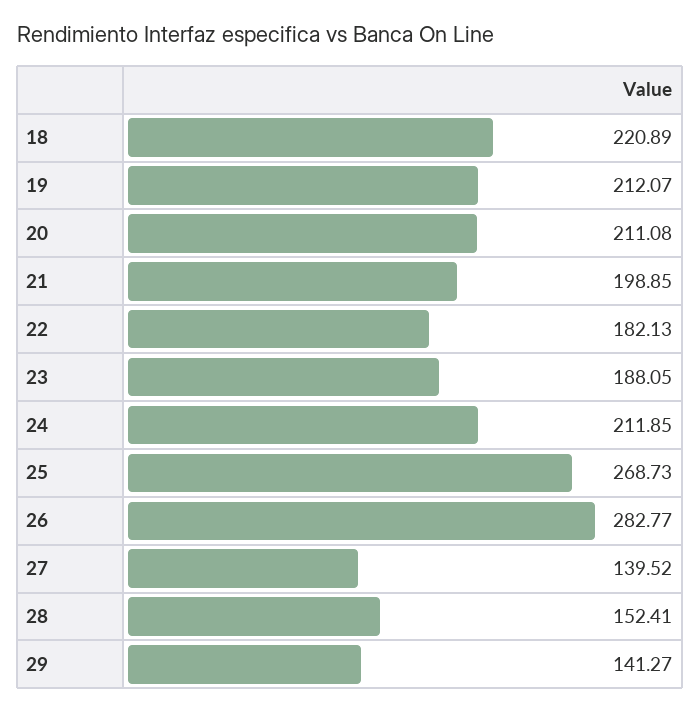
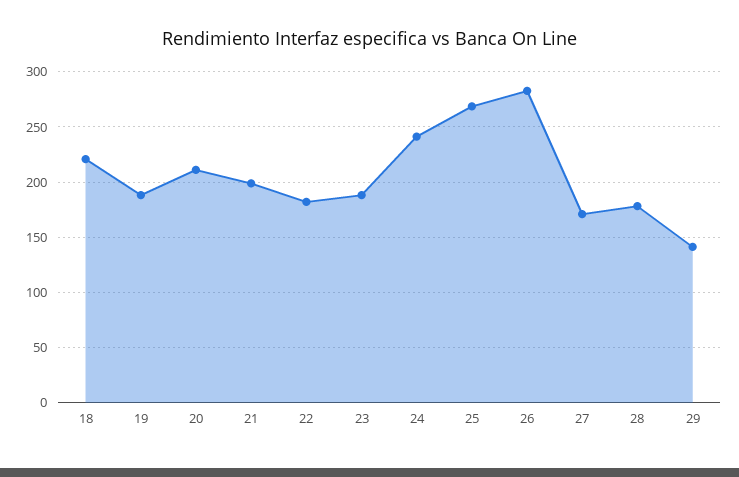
  {
    "18": 220.89,
-   "19": 212.07,
+   "19": 190,
    "20": 211.08,
    "21": 198.85,
    "22": 182.13,
    "23": 188.05,
-   "24": 211.85,
+   "24": 240,
    "25": 268.73,
    "26": 282.77,
-   "27": 139.52,
+   "27": 170,
-   "28": 152.41,
+   "28": 180,
    "29": 141.27
  }

